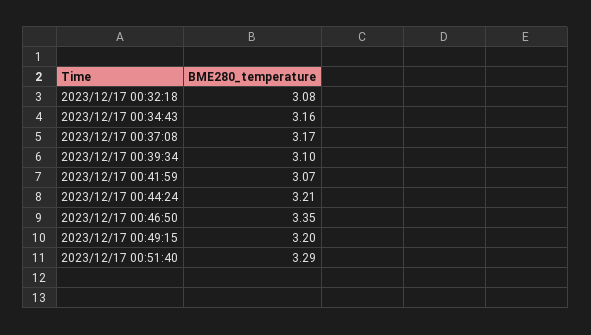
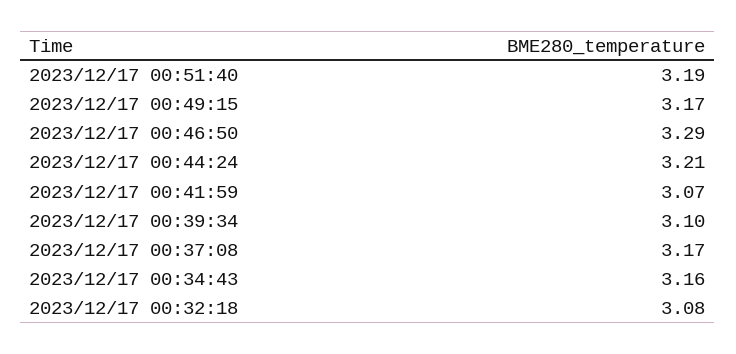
  {
    "2023/12/17 00:32:18": 3.08,
    "2023/12/17 00:34:43": 3.16,
    "2023/12/17 00:37:08": 3.17,
    "2023/12/17 00:39:34": 3.1,
    "2023/12/17 00:41:59": 3.07,
    "2023/12/17 00:44:24": 3.21,
-   "2023/12/17 00:46:50": 3.35,
+   "2023/12/17 00:46:50": 3.29,
-   "2023/12/17 00:49:15": 3.2,
+   "2023/12/17 00:49:15": 3.17,
-   "2023/12/17 00:51:40": 3.29
+   "2023/12/17 00:51:40": 3.19
  }

